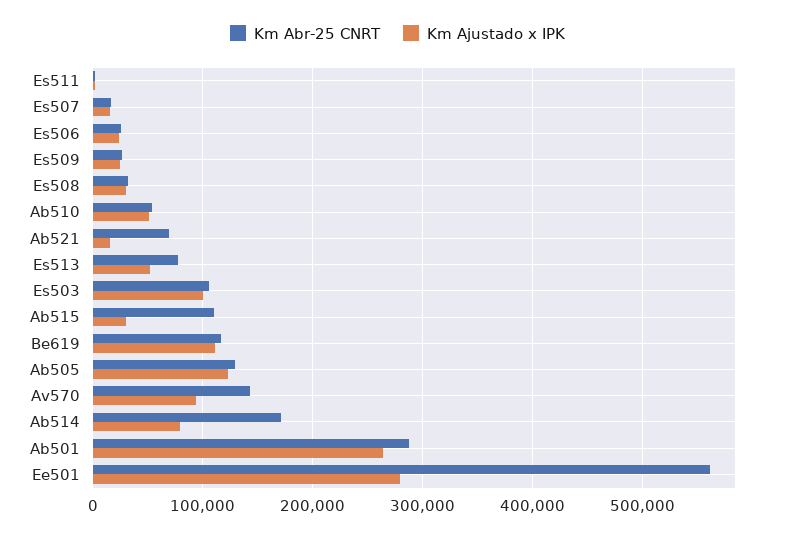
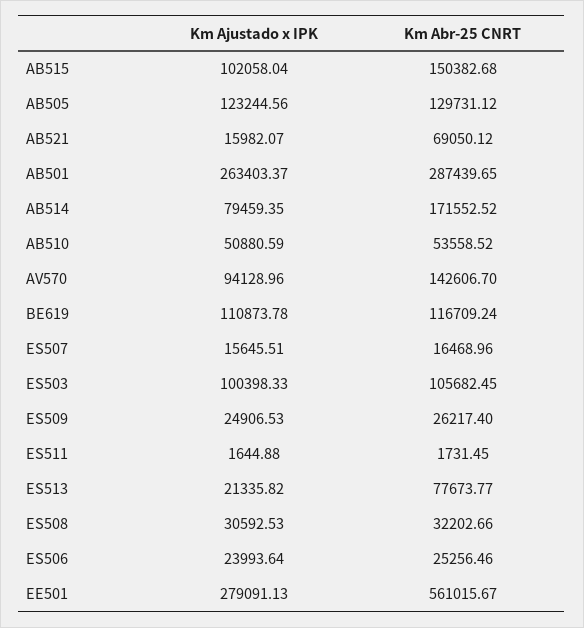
  {
    "Km Abr-25 CNRT": {
      "Es511": 1731.45,
      "Es507": 16468.96,
      "Es506": 25256.46,
      "Es509": 26217.4,
      "Es508": 32202.66,
      "Ab510": 53558.52,
      "Ab521": 69050.12,
      "Es513": 77673.77,
      "Es503": 105682.45,
-     "Ab515": 110000,
+     "Ab515": 150382.68,
      "Be619": 116709.24,
      "Ab505": 129731.12,
      "Av570": 142606.7,
      "Ab514": 171552.52,
      "Ab501": 287439.65,
      "Ee501": 561015.67
    },
    "Km Ajustado x IPK": {
      "Es511": 1644.88,
      "Es507": 15645.51,
      "Es506": 23993.64,
      "Es509": 24906.53,
      "Es508": 30592.53,
      "Ab510": 50880.59,
      "Ab521": 15982.07,
-     "Es513": 50000,
+     "Es513": 21335.82,
      "Es503": 100398.33,
-     "Ab515": 30000,
+     "Ab515": 102058.04,
      "Be619": 110873.78,
      "Ab505": 123244.56,
      "Av570": 94128.96,
      "Ab514": 79459.35,
      "Ab501": 263403.37,
      "Ee501": 279091.13
    }
  }

